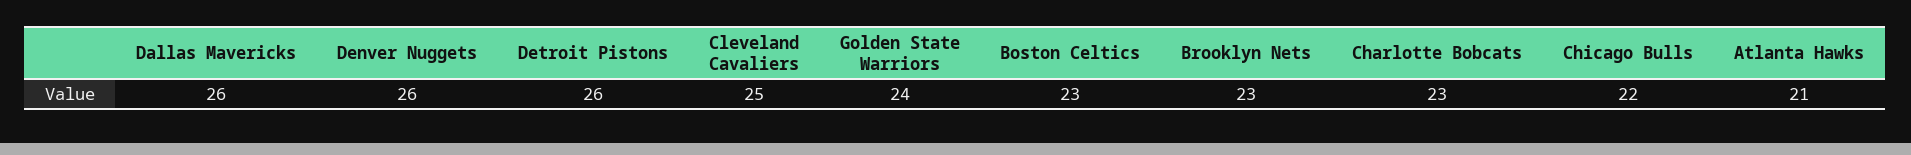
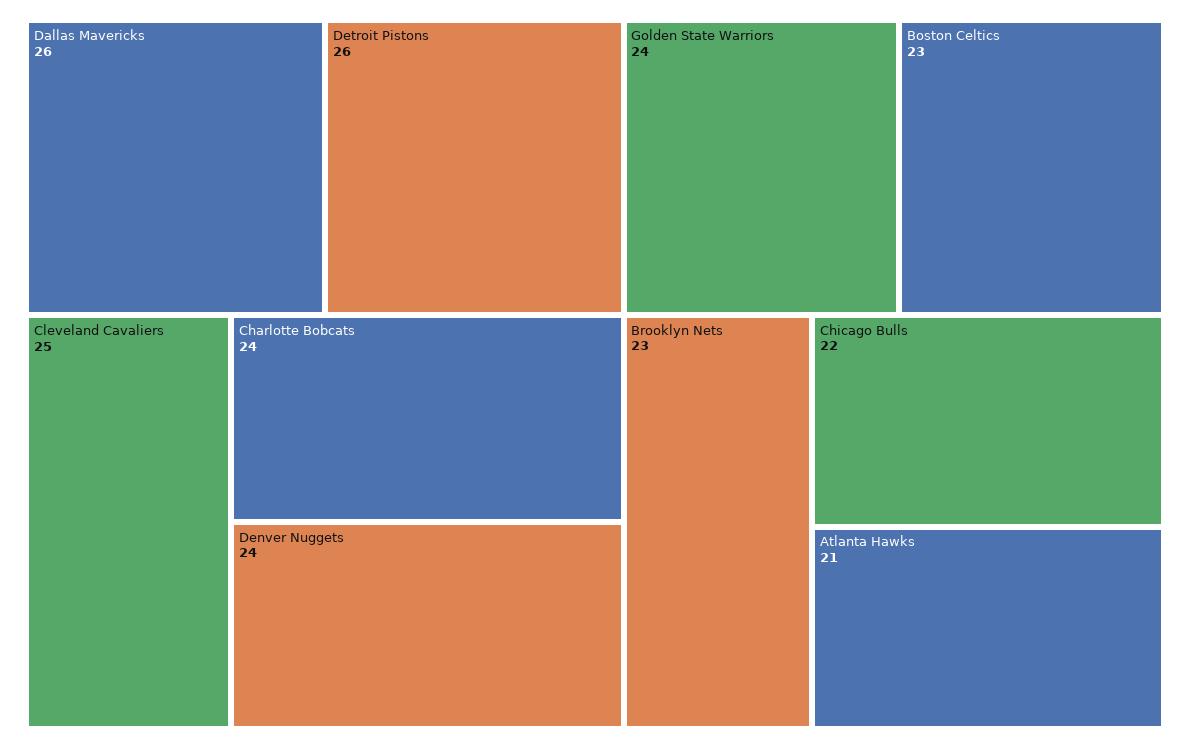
  {
    "Dallas Mavericks": 26,
-   "Denver Nuggets": 26,
+   "Denver Nuggets": 24,
    "Detroit Pistons": 26,
    "Cleveland Cavaliers": 25,
    "Golden State Warriors": 24,
    "Boston Celtics": 23,
    "Brooklyn Nets": 23,
-   "Charlotte Bobcats": 23,
+   "Charlotte Bobcats": 24,
    "Chicago Bulls": 22,
    "Atlanta Hawks": 21
  }

